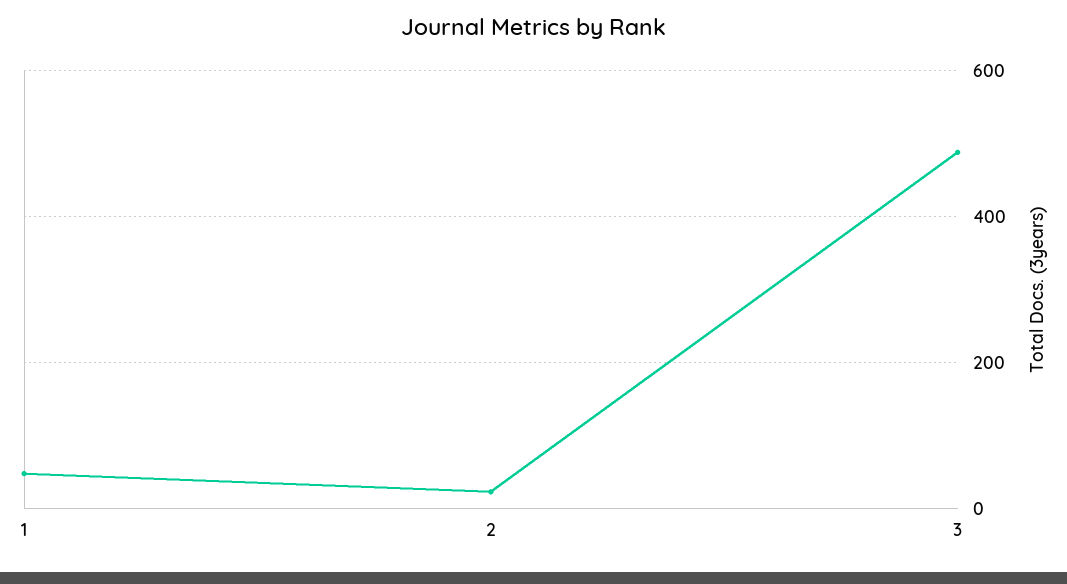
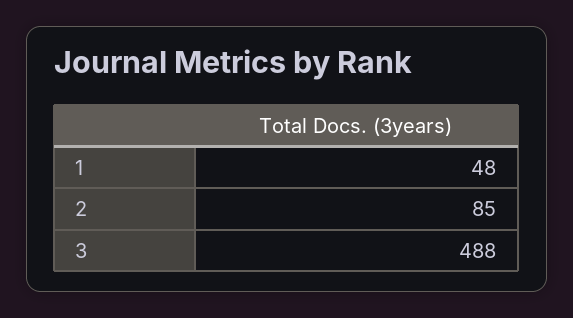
  {
    "1": 48,
-   "2": 20,
+   "2": 85,
    "3": 488
  }

